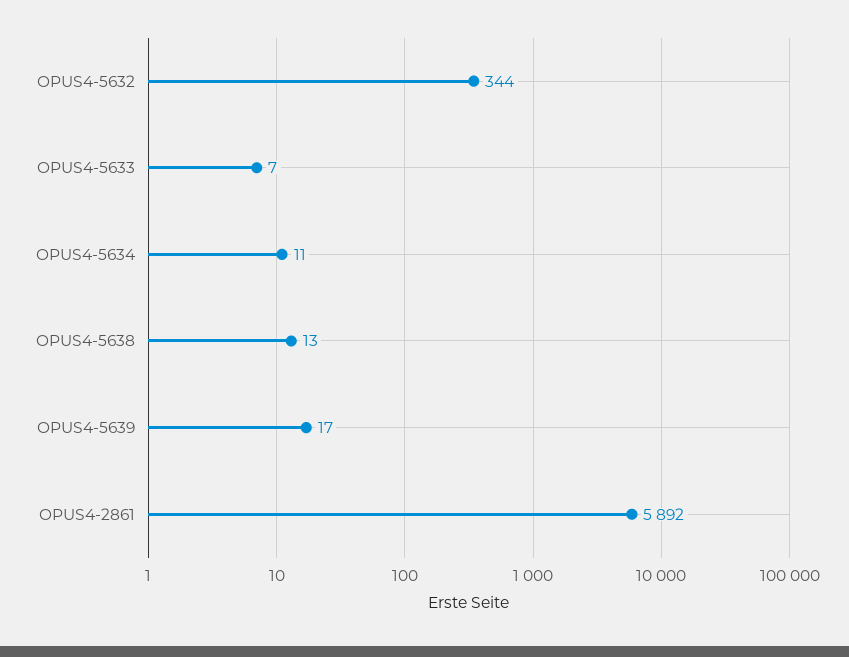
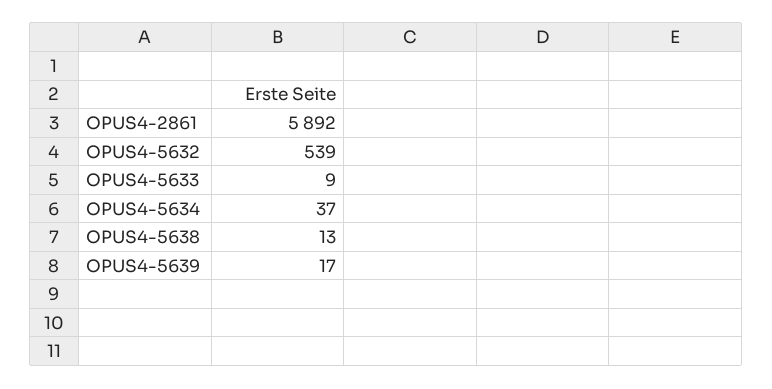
  {
-   "OPUS4-5632": 344,
+   "OPUS4-5632": 539,
-   "OPUS4-5633": 7,
+   "OPUS4-5633": 9,
-   "OPUS4-5634": 11,
+   "OPUS4-5634": 37,
    "OPUS4-5638": 13,
    "OPUS4-5639": 17,
    "OPUS4-2861": 5892
  }

